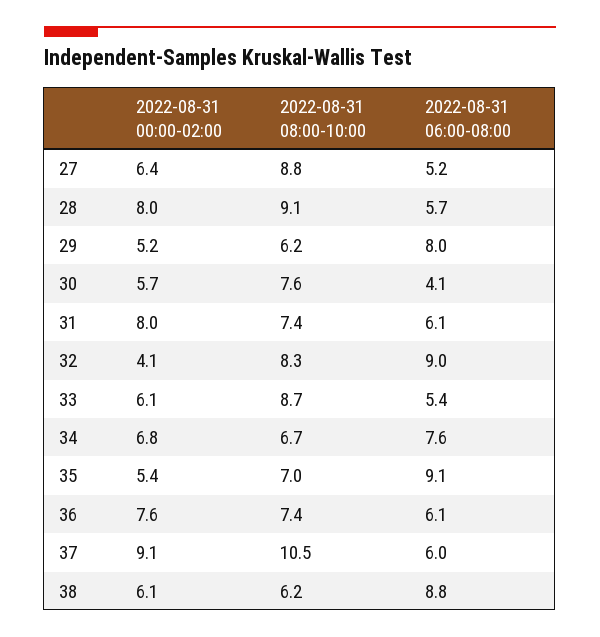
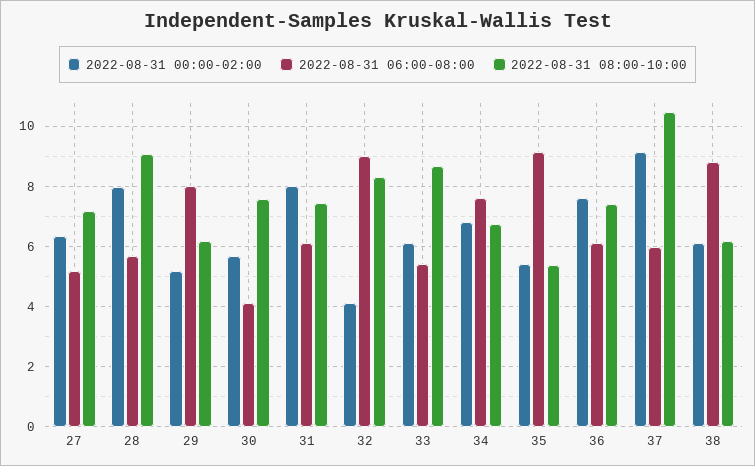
  {
    "2022-08-31 00:00-02:00": {
      "27": 6.4,
      "28": 8,
      "29": 5.2,
      "30": 5.7,
      "31": 8,
      "32": 4.1,
      "33": 6.1,
      "34": 6.8,
      "35": 5.4,
      "36": 7.6,
      "37": 9.1,
      "38": 6.1
    },
    "2022-08-31 08:00-10:00": {
-     "27": 8.8,
+     "27": 7.2,
      "28": 9.1,
      "29": 6.2,
      "30": 7.6,
      "31": 7.4,
      "32": 8.3,
      "33": 8.7,
      "34": 6.7,
-     "35": 7,
+     "35": 5.4,
      "36": 7.4,
      "37": 10.5,
      "38": 6.2
    },
    "2022-08-31 06:00-08:00": {
      "27": 5.2,
      "28": 5.7,
      "29": 8,
      "30": 4.1,
      "31": 6.1,
      "32": 9,
      "33": 5.4,
      "34": 7.6,
      "35": 9.1,
      "36": 6.1,
      "37": 6,
      "38": 8.8
    }
  }

